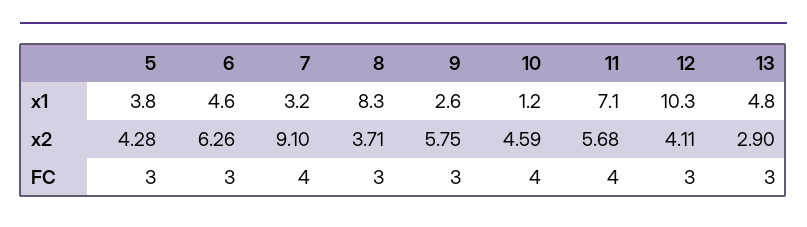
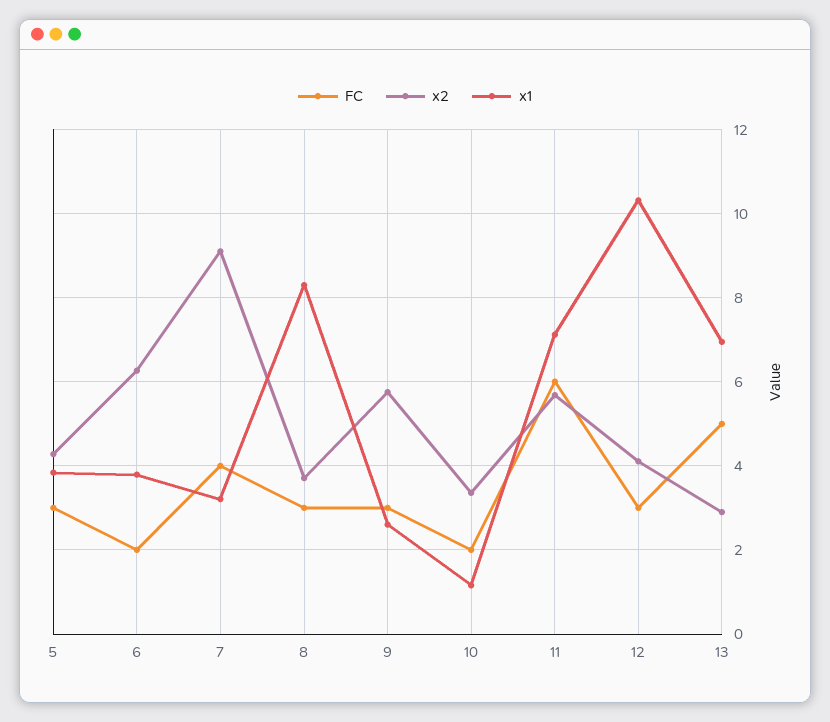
  {
    "x1": {
      "5": 3.8,
-     "6": 4.6,
+     "6": 3.8,
      "7": 3.2,
      "8": 8.3,
      "9": 2.6,
      "10": 1.2,
      "11": 7.1,
      "12": 10.3,
-     "13": 4.8
+     "13": 7
    },
    "x2": {
      "5": 4.28,
      "6": 6.26,
      "7": 9.1,
      "8": 3.71,
      "9": 5.75,
-     "10": 4.59,
+     "10": 3.4,
      "11": 5.68,
      "12": 4.11,
      "13": 2.9
    },
    "FC": {
      "5": 3,
-     "6": 3,
+     "6": 2,
      "7": 4,
      "8": 3,
      "9": 3,
-     "10": 4,
+     "10": 2,
-     "11": 4,
+     "11": 6,
      "12": 3,
-     "13": 3
+     "13": 5
    }
  }

